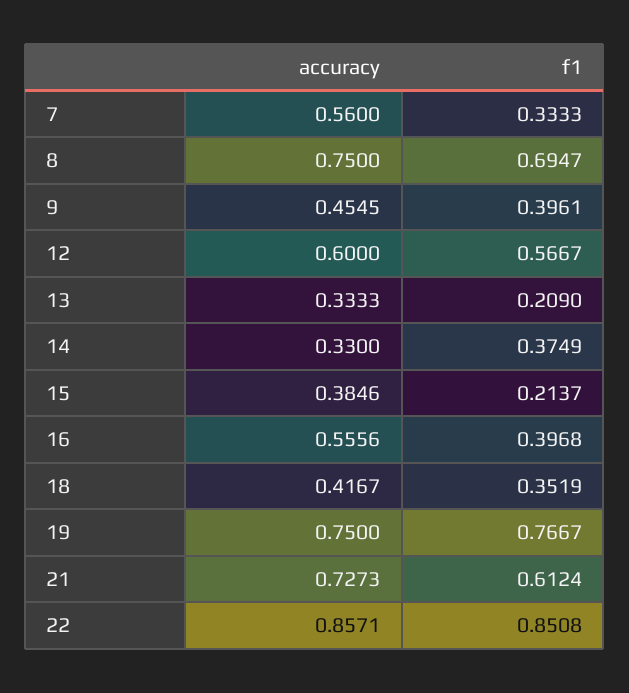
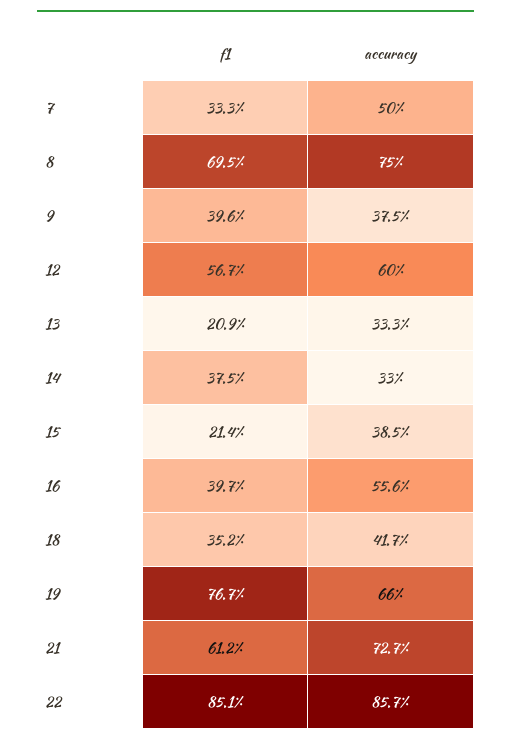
  {
    "accuracy": {
-     "7": 0.56,
+     "7": 0.5,
      "8": 0.75,
-     "9": 0.4545,
+     "9": 0.375,
      "12": 0.6,
      "13": 0.3333,
      "14": 0.33,
      "15": 0.3846,
      "16": 0.5556,
      "18": 0.4167,
-     "19": 0.75,
+     "19": 0.66,
      "21": 0.7273,
      "22": 0.8571
    },
    "f1": {
      "7": 0.3333,
      "8": 0.6947,
      "9": 0.3961,
      "12": 0.5667,
      "13": 0.209,
      "14": 0.3749,
      "15": 0.2137,
      "16": 0.3968,
      "18": 0.3519,
      "19": 0.7667,
      "21": 0.6124,
      "22": 0.8508
    }
  }

